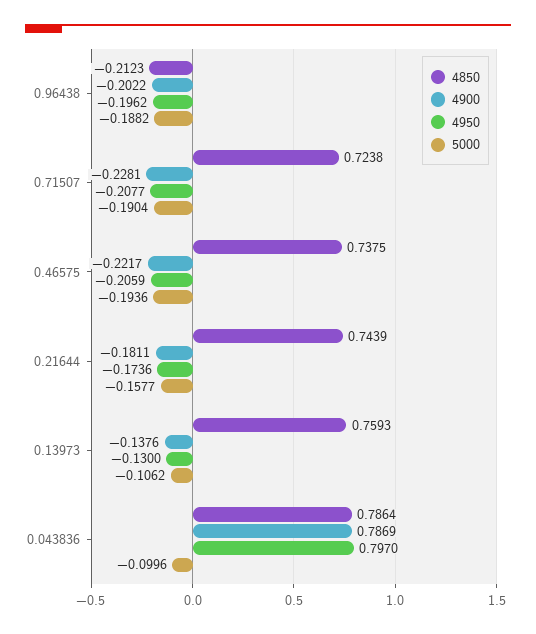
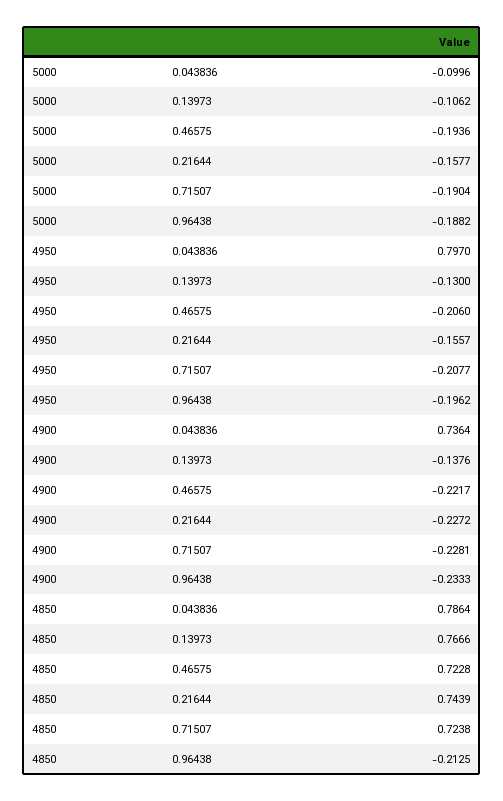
  {
    "4850": {
-     "0.96438": -0.2123,
+     "0.96438": -0.2125,
      "0.71507": 0.7238,
-     "0.46575": 0.7375,
+     "0.46575": 0.7228,
      "0.21644": 0.7439,
-     "0.13973": 0.7593,
+     "0.13973": 0.7666,
      "0.043836": 0.7864
    },
    "4900": {
-     "0.96438": -0.2022,
+     "0.96438": -0.2333,
      "0.71507": -0.2281,
      "0.46575": -0.2217,
-     "0.21644": -0.1811,
+     "0.21644": -0.2272,
      "0.13973": -0.1376,
-     "0.043836": 0.7869
+     "0.043836": 0.7364
    },
    "4950": {
      "0.96438": -0.1962,
      "0.71507": -0.2077,
-     "0.46575": -0.2059,
+     "0.46575": -0.206,
-     "0.21644": -0.1736,
+     "0.21644": -0.1557,
      "0.13973": -0.13,
      "0.043836": 0.797
    },
    "5000": {
      "0.96438": -0.1882,
      "0.71507": -0.1904,
      "0.46575": -0.1936,
      "0.21644": -0.1577,
      "0.13973": -0.1062,
      "0.043836": -0.0996
    }
  }

